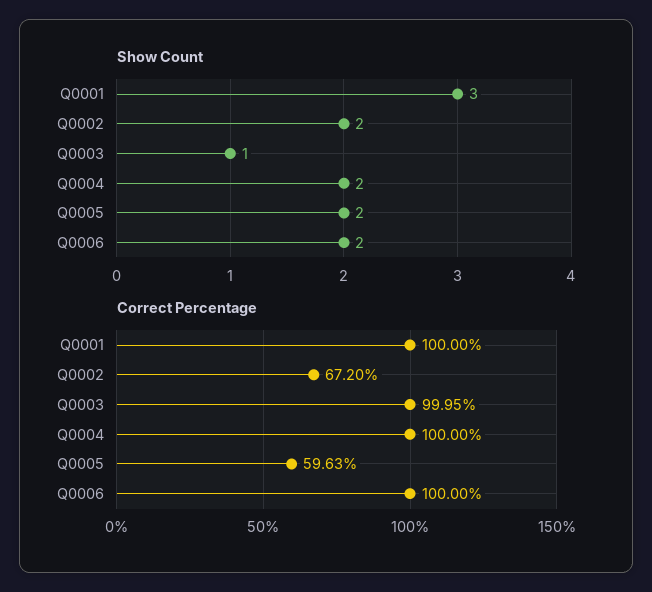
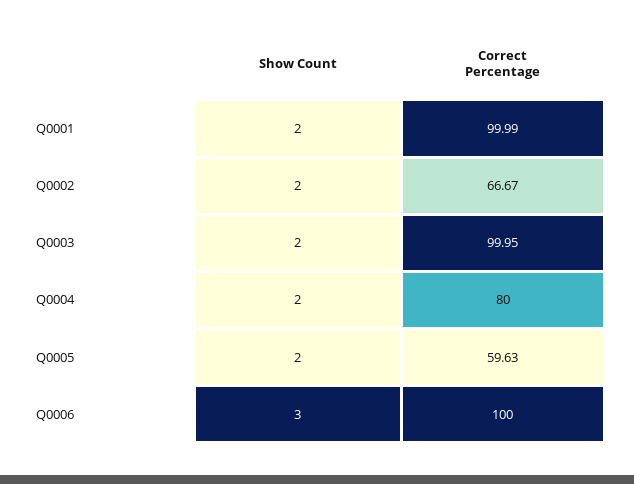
  {
    "Show Count": {
-     "Q0001": 3,
+     "Q0001": 2,
      "Q0002": 2,
-     "Q0003": 1,
+     "Q0003": 2,
      "Q0004": 2,
      "Q0005": 2,
-     "Q0006": 2
+     "Q0006": 3
    },
    "Correct Percentage": {
-     "Q0001": 100,
+     "Q0001": 99.99,
-     "Q0002": 67.2,
+     "Q0002": 66.67,
      "Q0003": 99.95,
-     "Q0004": 100,
+     "Q0004": 80,
      "Q0005": 59.63,
      "Q0006": 100
    }
  }

